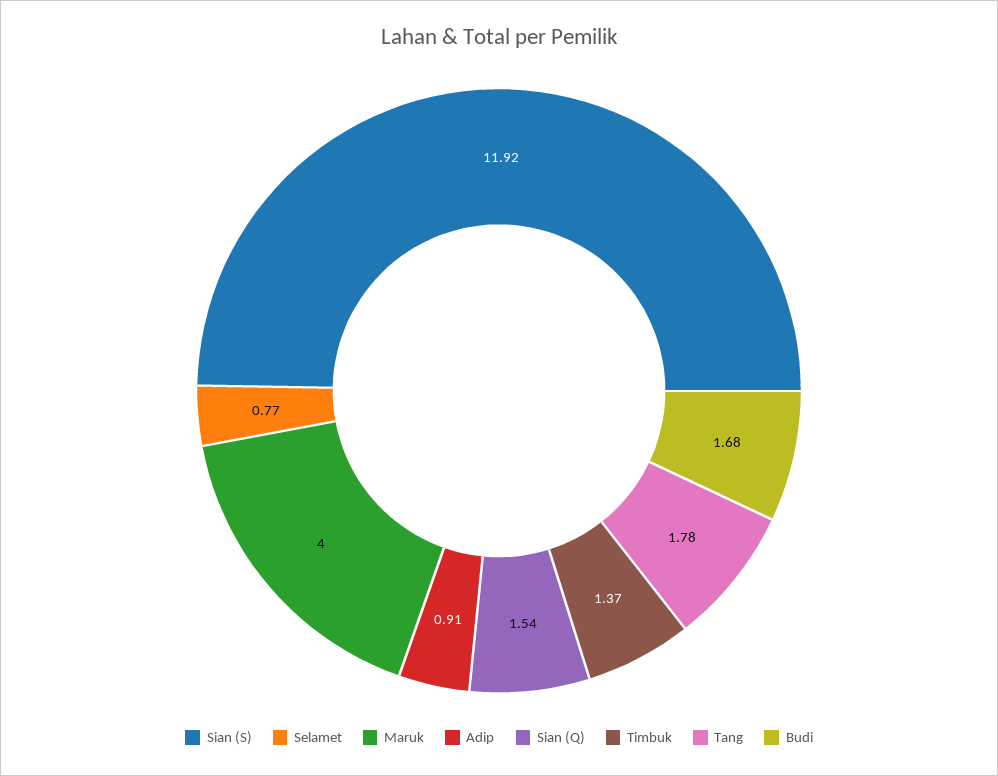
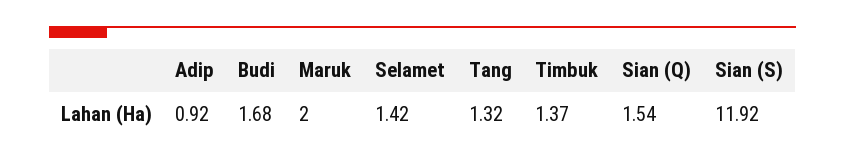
  {
    "Sian (S)": 11.92,
-   "Selamet": 0.77,
+   "Selamet": 1.42,
-   "Maruk": 4,
+   "Maruk": 2,
-   "Adip": 0.91,
+   "Adip": 0.92,
    "Sian (Q)": 1.54,
    "Timbuk": 1.37,
-   "Tang": 1.78,
+   "Tang": 1.32,
    "Budi": 1.68
  }

